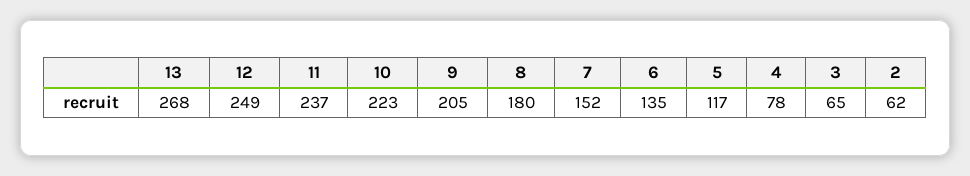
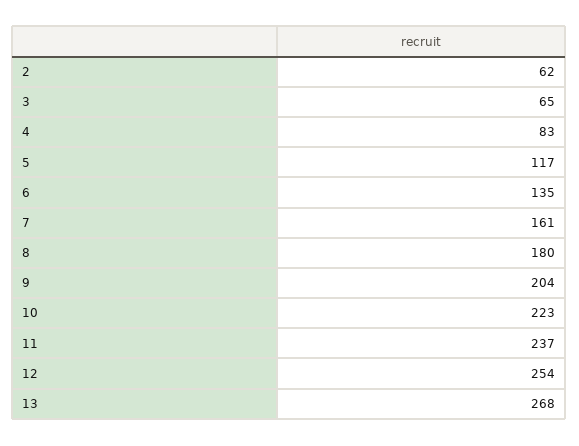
  {
    "13": 268,
-   "12": 249,
+   "12": 254,
    "11": 237,
    "10": 223,
-   "9": 205,
+   "9": 204,
    "8": 180,
-   "7": 152,
+   "7": 161,
    "6": 135,
    "5": 117,
-   "4": 78,
+   "4": 83,
    "3": 65,
    "2": 62
  }

